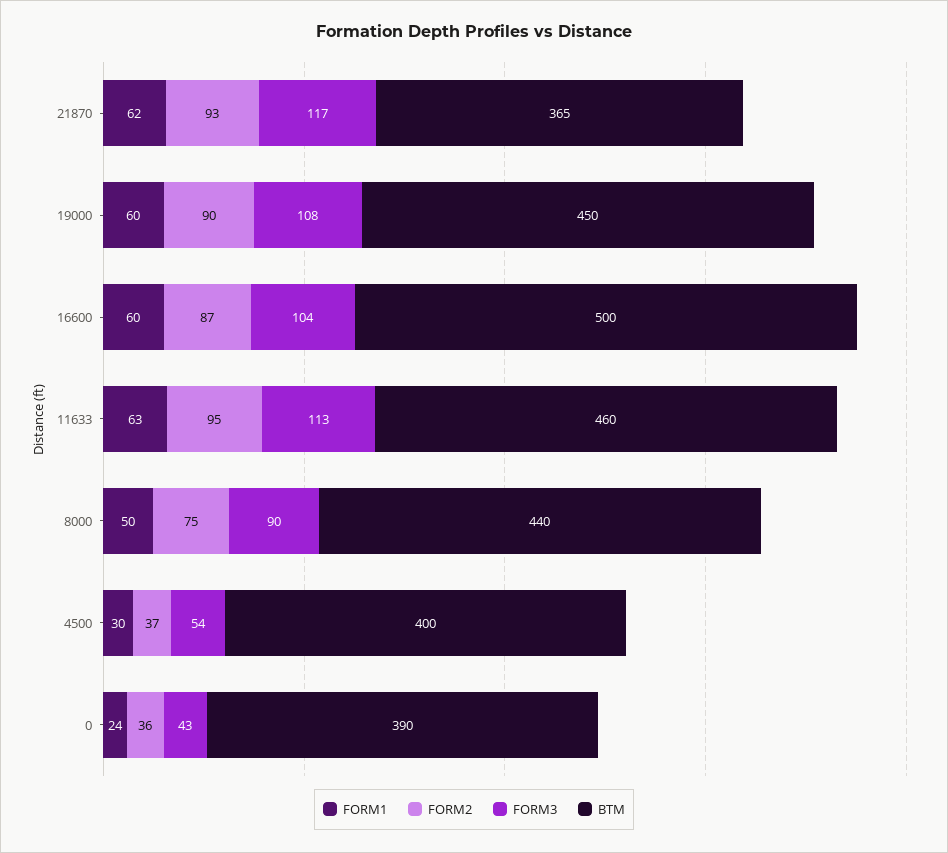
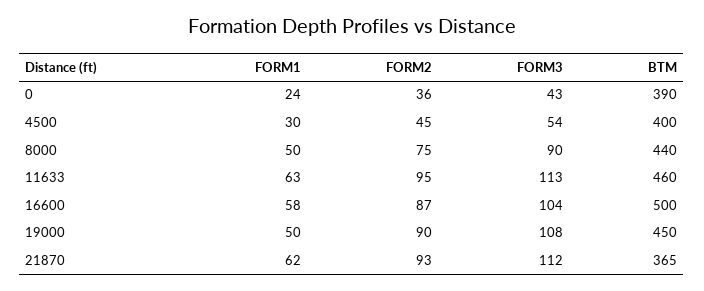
  {
    "FORM1": {
      "21870": 62,
-     "19000": 60,
+     "19000": 50,
-     "16600": 60,
+     "16600": 58,
      "11633": 63,
      "8000": 50,
      "4500": 30,
      "0": 24
    },
    "FORM2": {
      "21870": 93,
      "19000": 90,
      "16600": 87,
      "11633": 95,
      "8000": 75,
-     "4500": 37,
+     "4500": 45,
      "0": 36
    },
    "FORM3": {
-     "21870": 117,
+     "21870": 112,
      "19000": 108,
      "16600": 104,
      "11633": 113,
      "8000": 90,
      "4500": 54,
      "0": 43
    },
    "BTM": {
      "21870": 365,
      "19000": 450,
      "16600": 500,
      "11633": 460,
      "8000": 440,
      "4500": 400,
      "0": 390
    }
  }

